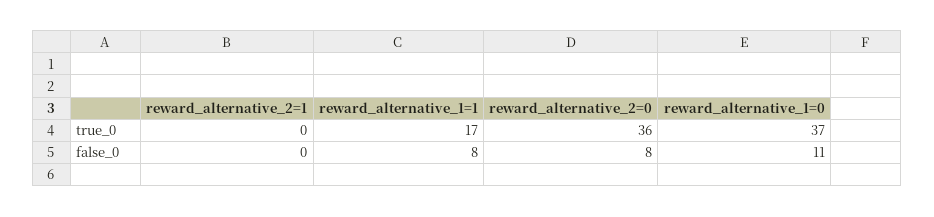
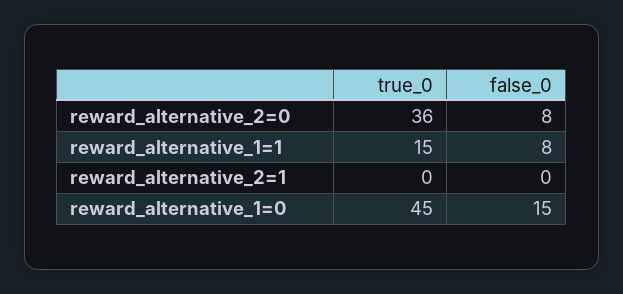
  {
    "reward_alternative_2=1": {
      "true_0": 0,
      "false_0": 0
    },
    "reward_alternative_1=1": {
-     "true_0": 17,
+     "true_0": 15,
      "false_0": 8
    },
    "reward_alternative_2=0": {
      "true_0": 36,
      "false_0": 8
    },
    "reward_alternative_1=0": {
-     "true_0": 37,
+     "true_0": 45,
-     "false_0": 11
+     "false_0": 15
    }
  }

